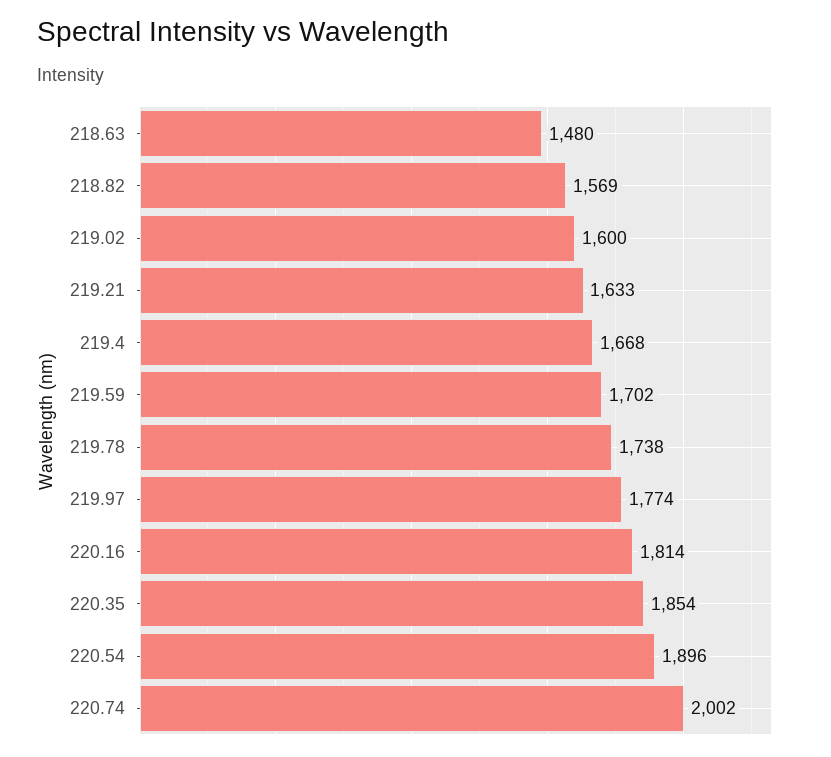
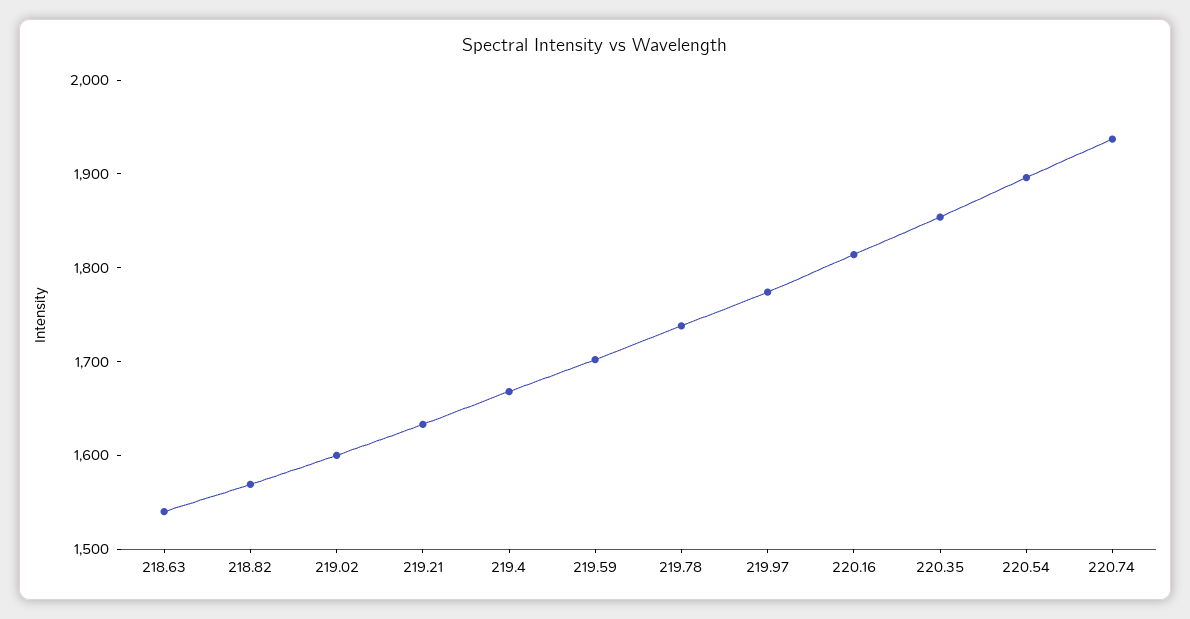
  {
-   "218.63": 1480,
+   "218.63": 1540,
    "218.82": 1569,
    "219.02": 1600,
    "219.21": 1633,
    "219.4": 1668,
    "219.59": 1702,
    "219.78": 1738,
    "219.97": 1774,
    "220.16": 1814,
    "220.35": 1854,
    "220.54": 1896,
-   "220.74": 2002
+   "220.74": 1940
  }

